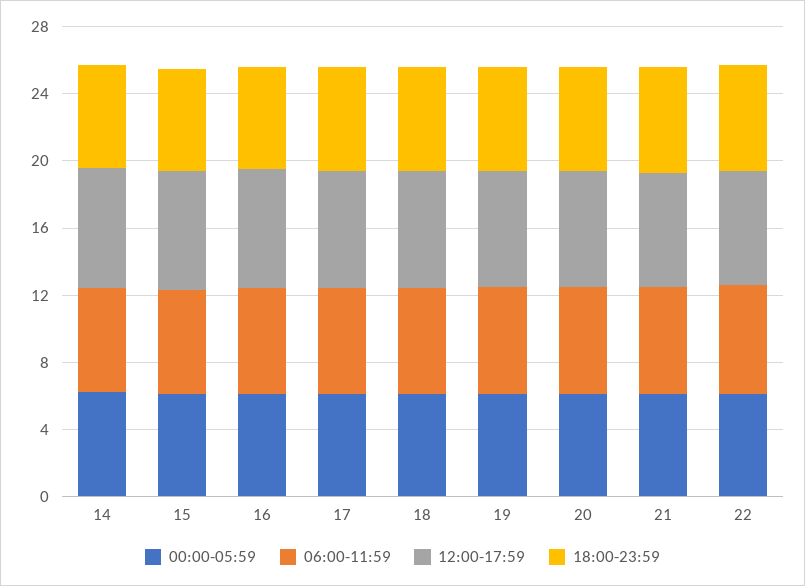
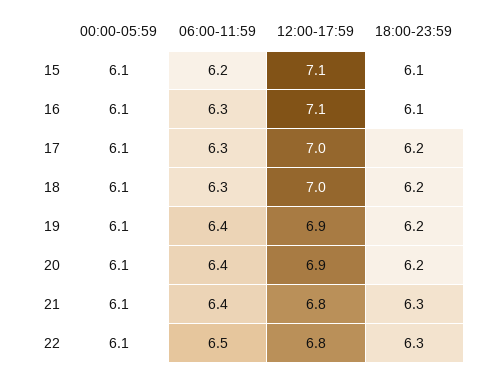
  {
    "00:00-05:59": {
-     "14": 6,
      "15": 6.1,
      "16": 6.1,
      "17": 6.1,
      "18": 6.1,
      "19": 6.1,
      "20": 6.1,
      "21": 6.1,
      "22": 6.1
    },
    "06:00-11:59": {
-     "14": 6,
      "15": 6.2,
      "16": 6.3,
      "17": 6.3,
      "18": 6.3,
      "19": 6.4,
      "20": 6.4,
      "21": 6.4,
      "22": 6.5
    },
    "12:00-17:59": {
-     "14": 7,
      "15": 7.1,
      "16": 7.1,
      "17": 7,
      "18": 7,
      "19": 6.9,
      "20": 6.9,
      "21": 6.8,
      "22": 6.8
    },
    "18:00-23:59": {
-     "14": 6,
      "15": 6.1,
      "16": 6.1,
      "17": 6.2,
      "18": 6.2,
      "19": 6.2,
      "20": 6.2,
      "21": 6.3,
      "22": 6.3
    }
  }

